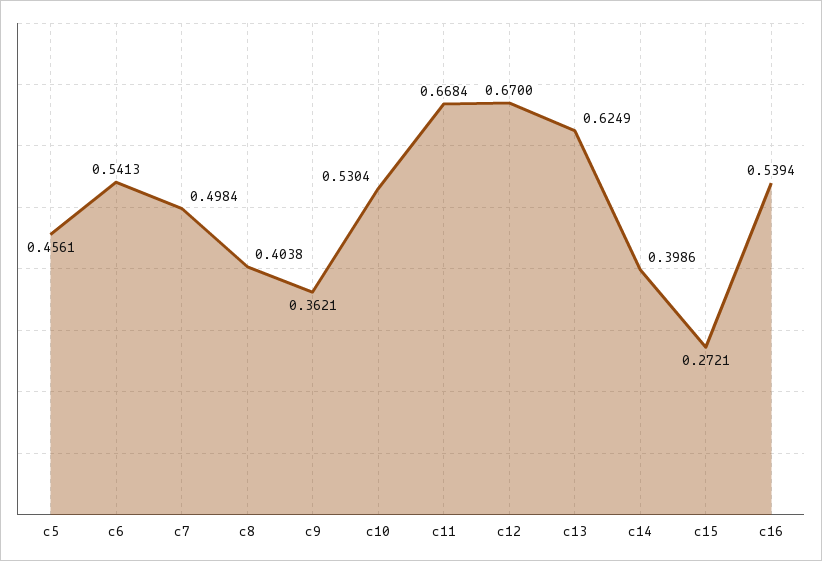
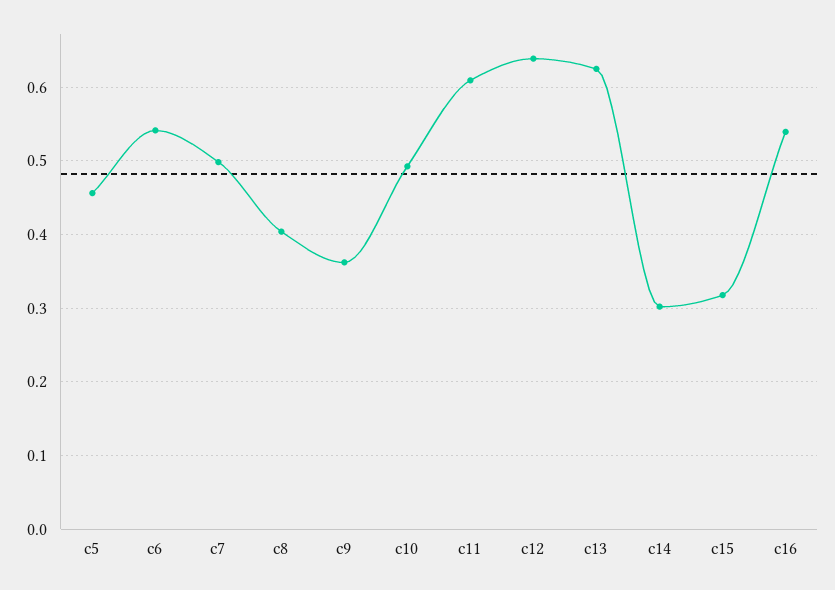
  {
    "c5": 0.4561,
    "c6": 0.5413,
    "c7": 0.4984,
    "c8": 0.4038,
    "c9": 0.3621,
-   "c10": 0.5304,
+   "c10": 0.49,
-   "c11": 0.6684,
+   "c11": 0.61,
-   "c12": 0.67,
+   "c12": 0.64,
    "c13": 0.6249,
-   "c14": 0.3986,
+   "c14": 0.3,
-   "c15": 0.2721,
+   "c15": 0.32,
    "c16": 0.5394
  }

